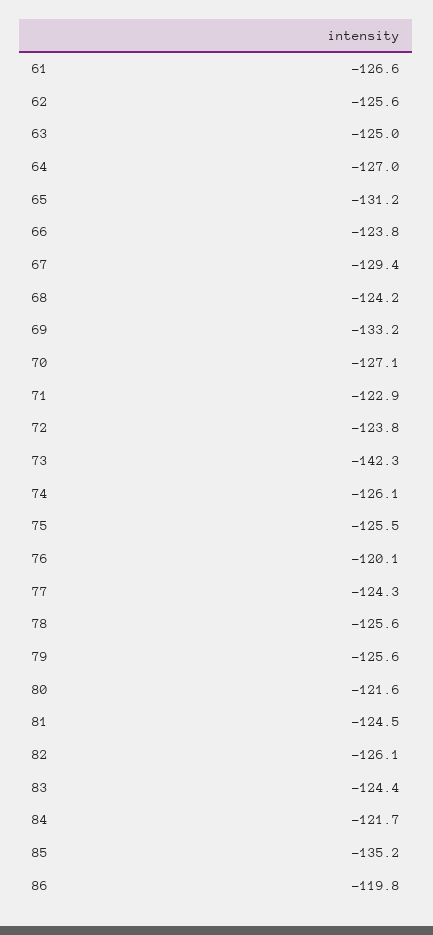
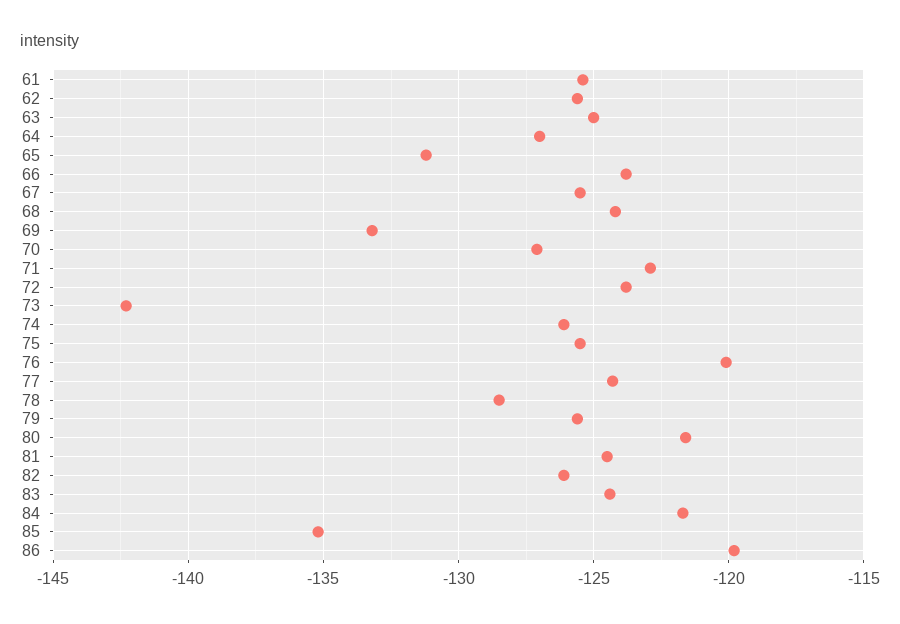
  {
-   "61": -126.6,
+   "61": -125.5,
    "62": -125.6,
    "63": -125,
    "64": -127,
    "65": -131.2,
    "66": -123.8,
-   "67": -129.4,
+   "67": -125.5,
    "68": -124.2,
    "69": -133.2,
    "70": -127.1,
    "71": -122.9,
    "72": -123.8,
    "73": -142.3,
    "74": -126.1,
    "75": -125.5,
    "76": -120.1,
    "77": -124.3,
-   "78": -125.6,
+   "78": -128.5,
    "79": -125.6,
    "80": -121.6,
    "81": -124.5,
    "82": -126.1,
    "83": -124.4,
    "84": -121.7,
    "85": -135.2,
    "86": -119.8
  }

